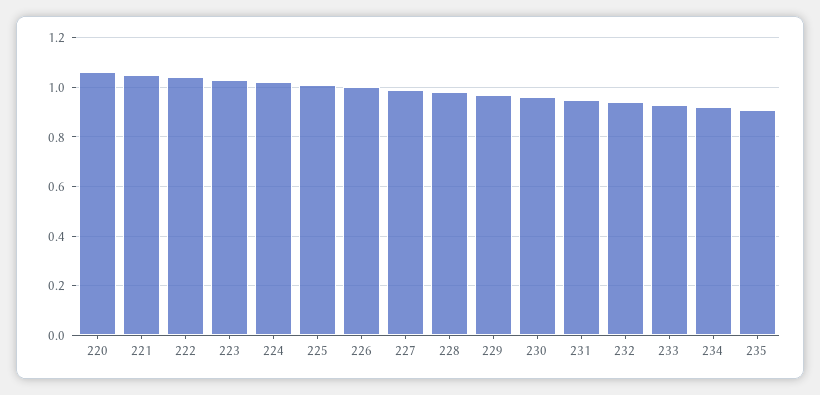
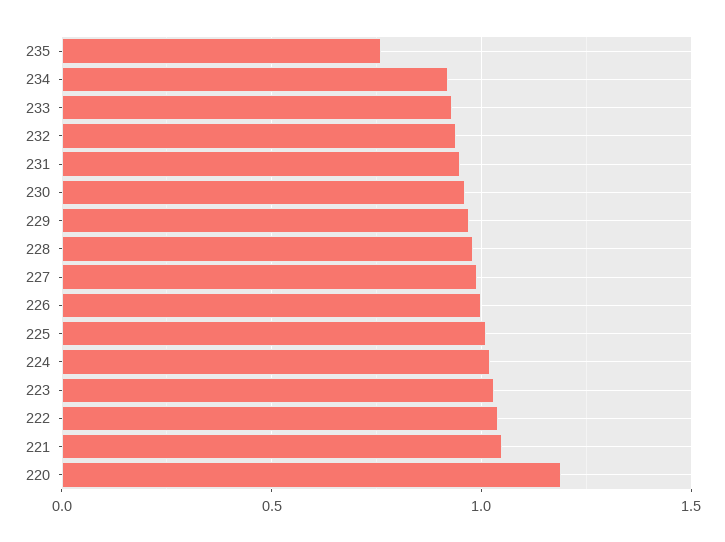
  {
-   "220": 1.05,
+   "220": 1.2,
    "221": 1.05,
    "222": 1.05,
    "223": 1.05,
    "224": 1,
    "225": 1,
    "226": 1,
    "227": 1,
    "228": 1,
    "229": 0.95,
    "230": 0.95,
    "231": 0.95,
    "232": 0.95,
    "233": 0.95,
    "234": 0.9,
-   "235": 0.9
+   "235": 0.75
  }

